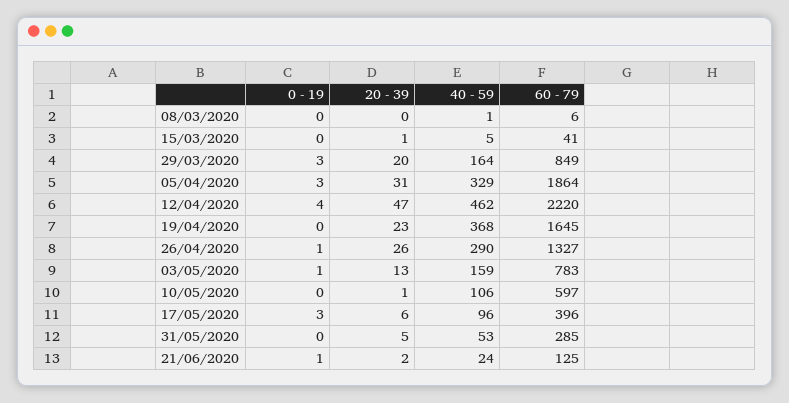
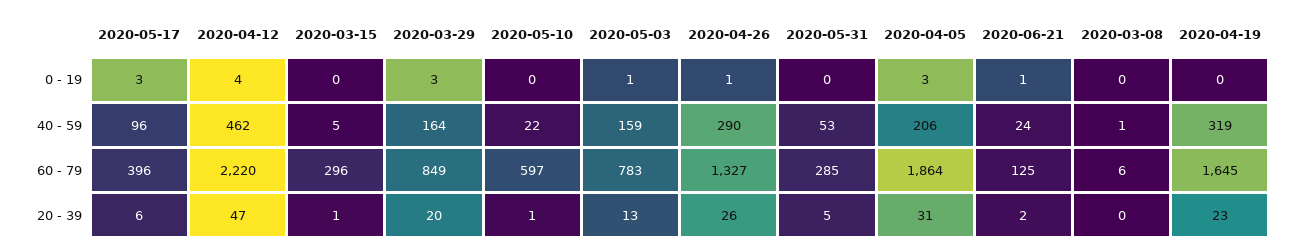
  {
    "0 - 19": {
      "08/03/2020": 0,
      "15/03/2020": 0,
      "29/03/2020": 3,
      "05/04/2020": 3,
      "12/04/2020": 4,
      "19/04/2020": 0,
      "26/04/2020": 1,
      "03/05/2020": 1,
      "10/05/2020": 0,
      "17/05/2020": 3,
      "31/05/2020": 0,
      "21/06/2020": 1
    },
    "20 - 39": {
      "08/03/2020": 0,
      "15/03/2020": 1,
      "29/03/2020": 20,
      "05/04/2020": 31,
      "12/04/2020": 47,
      "19/04/2020": 23,
      "26/04/2020": 26,
      "03/05/2020": 13,
      "10/05/2020": 1,
      "17/05/2020": 6,
      "31/05/2020": 5,
      "21/06/2020": 2
    },
    "40 - 59": {
      "08/03/2020": 1,
      "15/03/2020": 5,
      "29/03/2020": 164,
-     "05/04/2020": 329,
+     "05/04/2020": 206,
      "12/04/2020": 462,
-     "19/04/2020": 368,
+     "19/04/2020": 319,
      "26/04/2020": 290,
      "03/05/2020": 159,
-     "10/05/2020": 106,
+     "10/05/2020": 22,
      "17/05/2020": 96,
      "31/05/2020": 53,
      "21/06/2020": 24
    },
    "60 - 79": {
      "08/03/2020": 6,
-     "15/03/2020": 41,
+     "15/03/2020": 296,
      "29/03/2020": 849,
      "05/04/2020": 1864,
      "12/04/2020": 2220,
      "19/04/2020": 1645,
      "26/04/2020": 1327,
      "03/05/2020": 783,
      "10/05/2020": 597,
      "17/05/2020": 396,
      "31/05/2020": 285,
      "21/06/2020": 125
    }
  }

